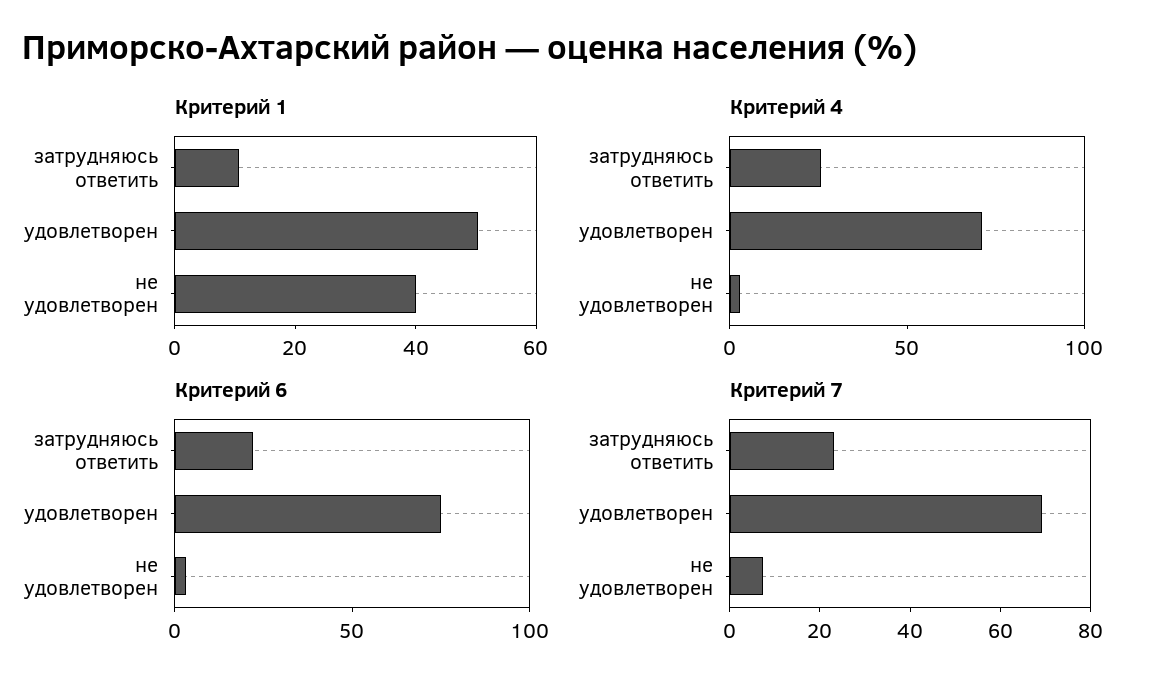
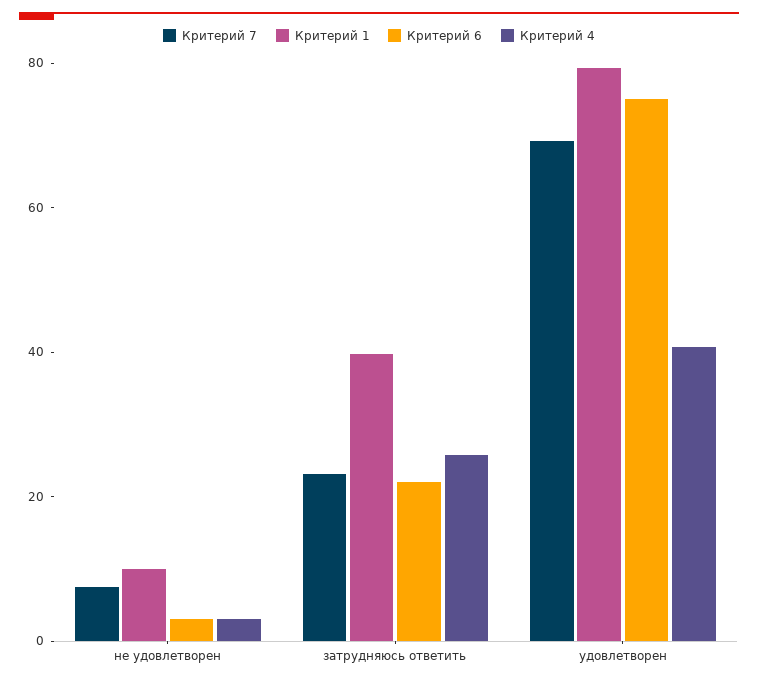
  {
    "Критерий 1": {
-     "затрудняюсь ответить": 10,
+     "затрудняюсь ответить": 40,
-     "удовлетворен": 50,
+     "удовлетворен": 80,
-     "не удовлетворен": 40
+     "не удовлетворен": 10
    },
    "Критерий 4": {
      "затрудняюсь ответить": 25,
-     "удовлетворен": 70,
+     "удовлетворен": 40,
      "не удовлетворен": 5
    },
    "Критерий 6": {
      "затрудняюсь ответить": 20,
      "удовлетворен": 75,
      "не удовлетворен": 5
    },
    "Критерий 7": {
      "затрудняюсь ответить": 25,
      "удовлетворен": 70,
      "не удовлетворен": 10
    }
  }

